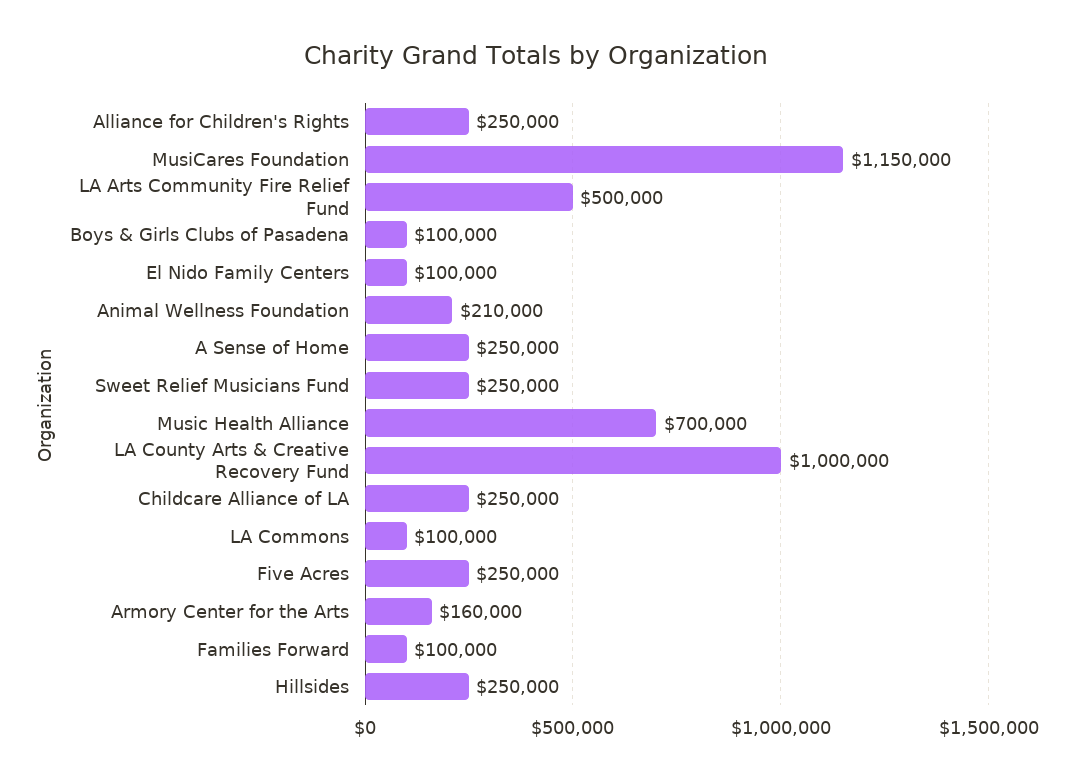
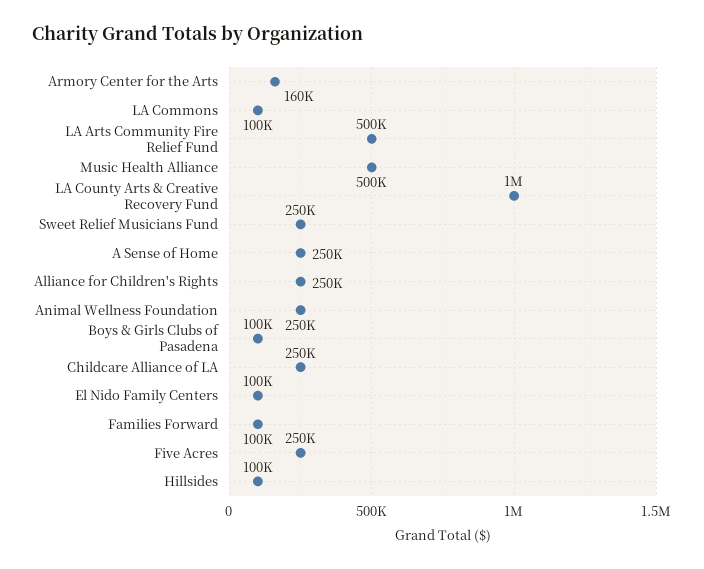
  {
    "Alliance for Children's Rights": 250000,
-   "MusiCares Foundation": 1150000,
    "LA Arts Community Fire Relief Fund": 500000,
    "Boys & Girls Clubs of Pasadena": 100000,
    "El Nido Family Centers": 100000,
-   "Animal Wellness Foundation": 210000,
+   "Animal Wellness Foundation": 250000,
    "A Sense of Home": 250000,
    "Sweet Relief Musicians Fund": 250000,
-   "Music Health Alliance": 700000,
+   "Music Health Alliance": 500000,
    "LA County Arts & Creative Recovery Fund": 1000000,
    "Childcare Alliance of LA": 250000,
    "LA Commons": 100000,
    "Five Acres": 250000,
    "Armory Center for the Arts": 160000,
    "Families Forward": 100000,
-   "Hillsides": 250000
+   "Hillsides": 100000
  }

